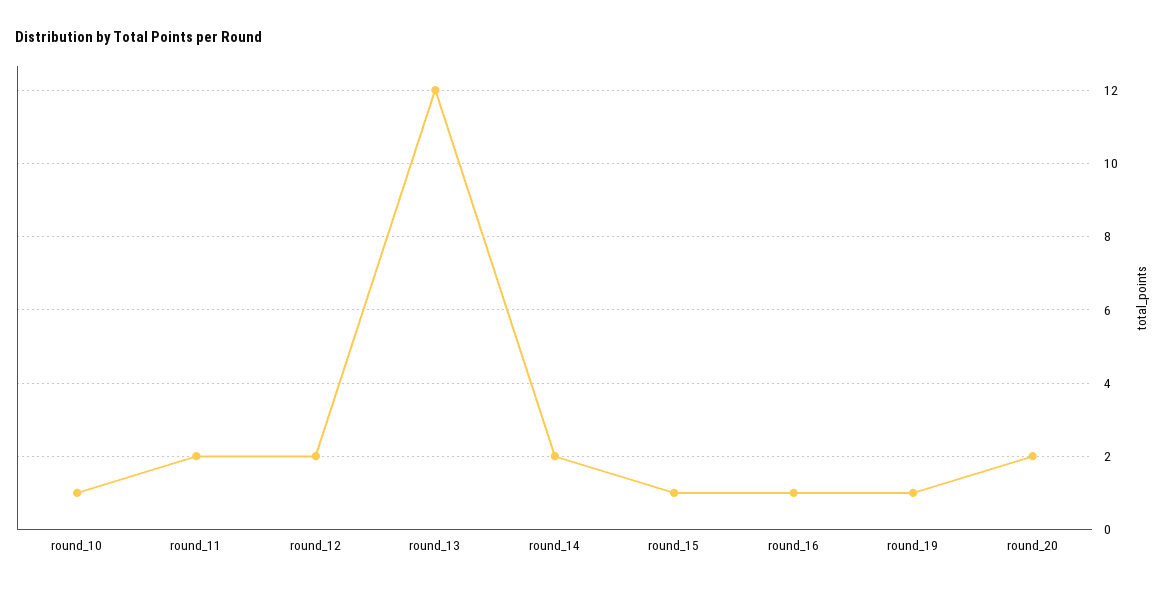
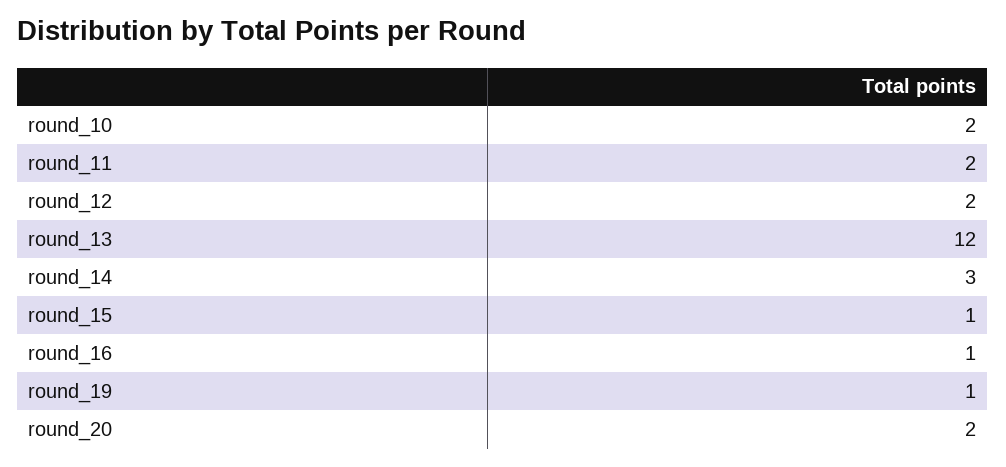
  {
-   "round_10": 1,
+   "round_10": 2,
    "round_11": 2,
    "round_12": 2,
    "round_13": 12,
-   "round_14": 2,
+   "round_14": 3,
    "round_15": 1,
    "round_16": 1,
    "round_19": 1,
    "round_20": 2
  }

